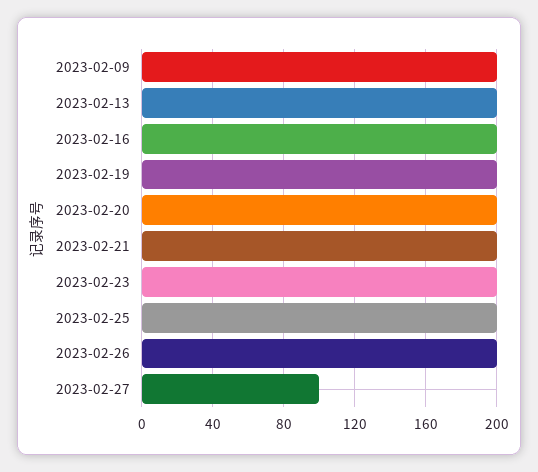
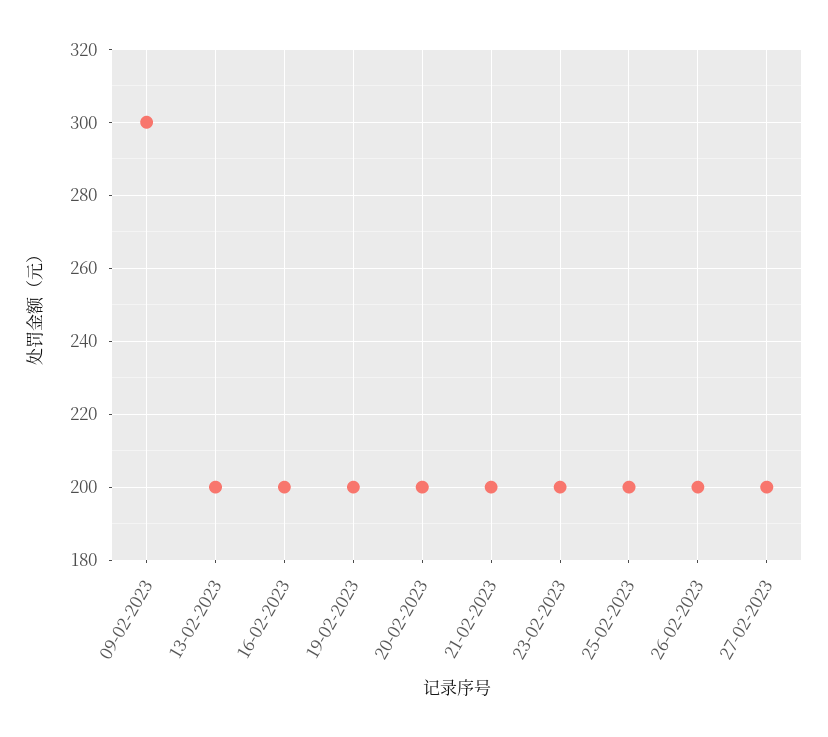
  {
-   "2023-02-09": 200,
+   "2023-02-09": 300,
    "2023-02-13": 200,
    "2023-02-16": 200,
    "2023-02-19": 200,
    "2023-02-20": 200,
    "2023-02-21": 200,
    "2023-02-23": 200,
    "2023-02-25": 200,
    "2023-02-26": 200,
-   "2023-02-27": 100
+   "2023-02-27": 200
  }

